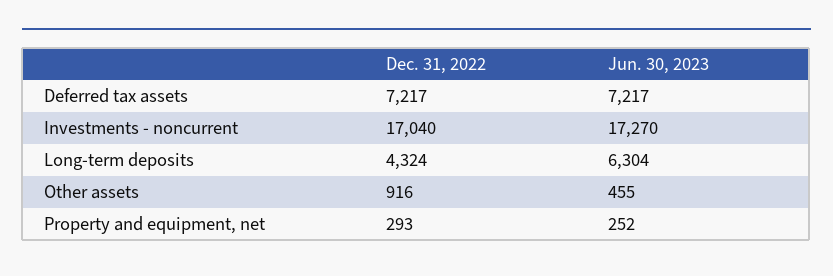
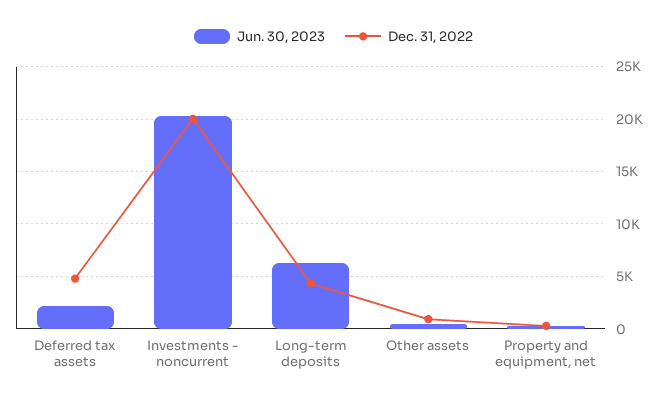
  {
    "Dec. 31, 2022": {
-     "Deferred tax assets": 7217,
+     "Deferred tax assets": 5000,
-     "Investments - noncurrent": 17040,
+     "Investments - noncurrent": 20000,
      "Long-term deposits": 4324,
      "Other assets": 916,
      "Property and equipment, net": 293
    },
    "Jun. 30, 2023": {
-     "Deferred tax assets": 7217,
+     "Deferred tax assets": 2000,
-     "Investments - noncurrent": 17270,
+     "Investments - noncurrent": 20000,
      "Long-term deposits": 6304,
      "Other assets": 455,
      "Property and equipment, net": 252
    }
  }

